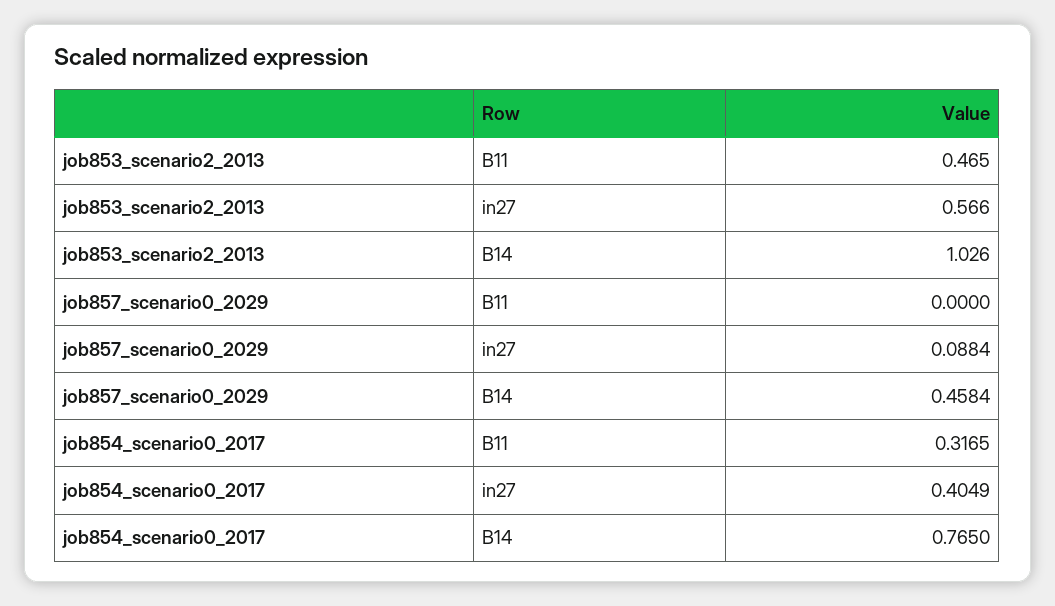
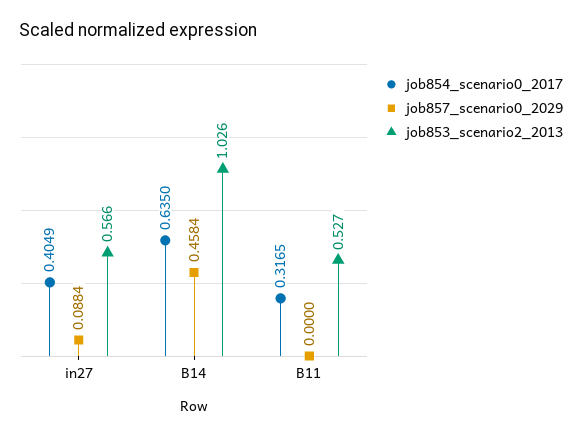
  {
    "job853_scenario2_2013": {
-     "B11": 0.465,
+     "B11": 0.527,
      "in27": 0.566,
      "B14": 1.026
    },
    "job857_scenario0_2029": {
      "B11": 0,
      "in27": 0.0884,
      "B14": 0.4584
    },
    "job854_scenario0_2017": {
      "B11": 0.3165,
      "in27": 0.4049,
-     "B14": 0.765
+     "B14": 0.635
    }
  }

